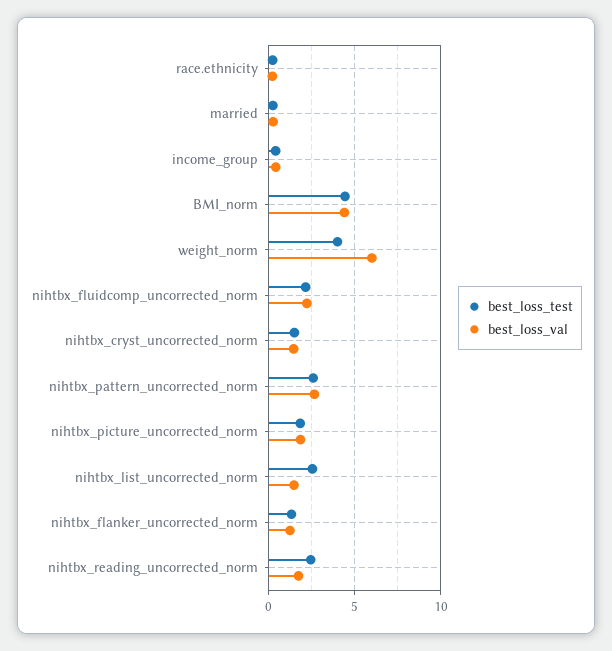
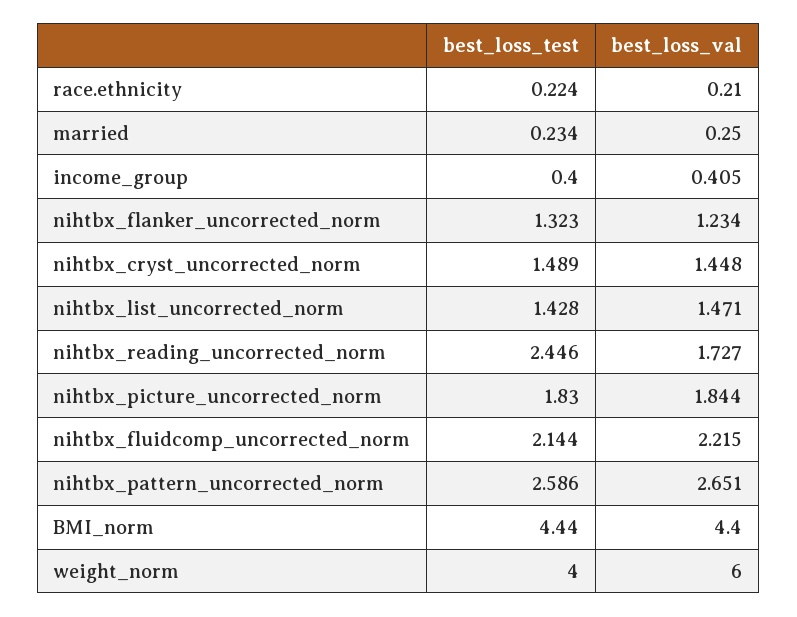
  {
    "best_loss_test": {
      "race.ethnicity": 0.224,
      "married": 0.234,
      "income_group": 0.4,
      "BMI_norm": 4.44,
      "weight_norm": 4,
      "nihtbx_fluidcomp_uncorrected_norm": 2.144,
      "nihtbx_cryst_uncorrected_norm": 1.489,
      "nihtbx_pattern_uncorrected_norm": 2.586,
      "nihtbx_picture_uncorrected_norm": 1.83,
-     "nihtbx_list_uncorrected_norm": 2.5,
+     "nihtbx_list_uncorrected_norm": 1.428,
      "nihtbx_flanker_uncorrected_norm": 1.323,
      "nihtbx_reading_uncorrected_norm": 2.446
    },
    "best_loss_val": {
      "race.ethnicity": 0.21,
      "married": 0.25,
      "income_group": 0.405,
      "BMI_norm": 4.4,
      "weight_norm": 6,
      "nihtbx_fluidcomp_uncorrected_norm": 2.215,
      "nihtbx_cryst_uncorrected_norm": 1.448,
      "nihtbx_pattern_uncorrected_norm": 2.651,
      "nihtbx_picture_uncorrected_norm": 1.844,
      "nihtbx_list_uncorrected_norm": 1.471,
      "nihtbx_flanker_uncorrected_norm": 1.234,
      "nihtbx_reading_uncorrected_norm": 1.727
    }
  }

